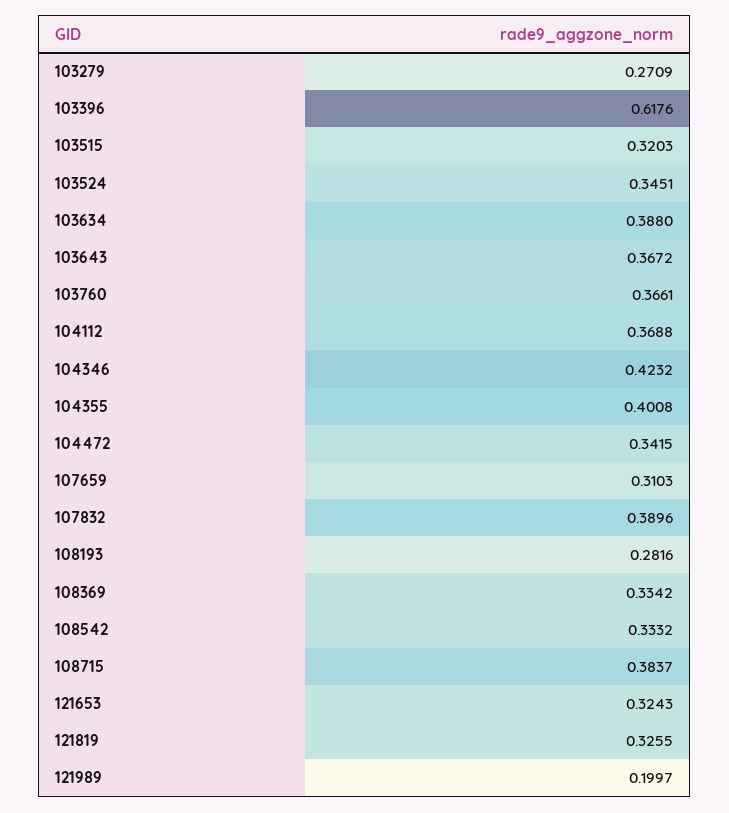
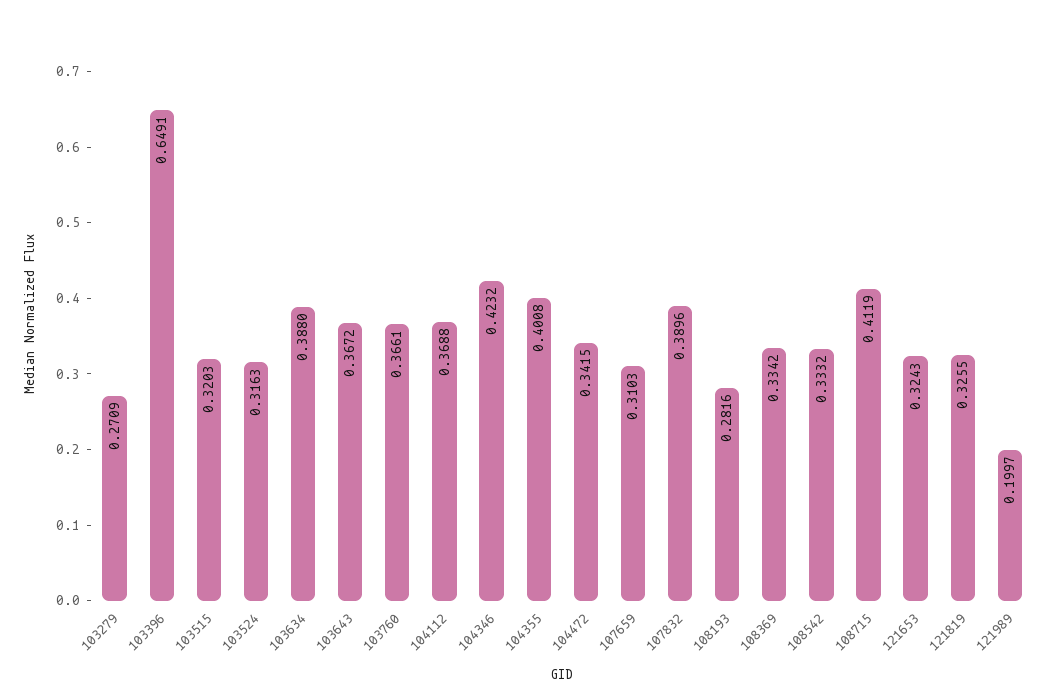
  {
    "103279": 0.2709,
-   "103396": 0.6176,
+   "103396": 0.6491,
    "103515": 0.3203,
-   "103524": 0.3451,
+   "103524": 0.3163,
    "103634": 0.388,
    "103643": 0.3672,
    "103760": 0.3661,
    "104112": 0.3688,
    "104346": 0.4232,
    "104355": 0.4008,
    "104472": 0.3415,
    "107659": 0.3103,
    "107832": 0.3896,
    "108193": 0.2816,
    "108369": 0.3342,
    "108542": 0.3332,
-   "108715": 0.3837,
+   "108715": 0.4119,
    "121653": 0.3243,
    "121819": 0.3255,
    "121989": 0.1997
  }

